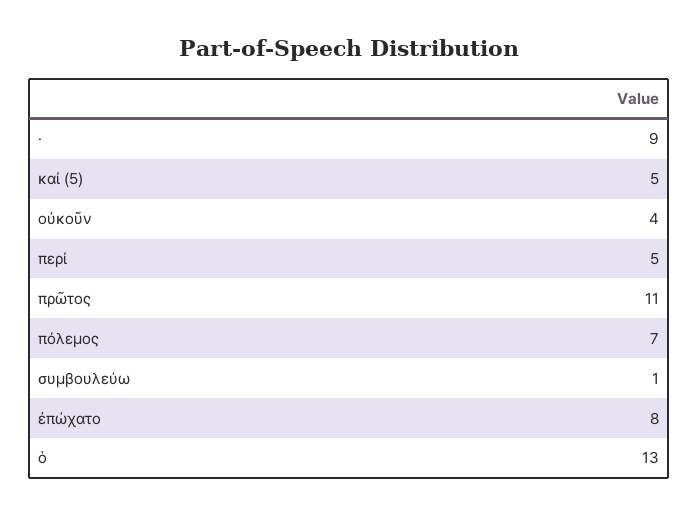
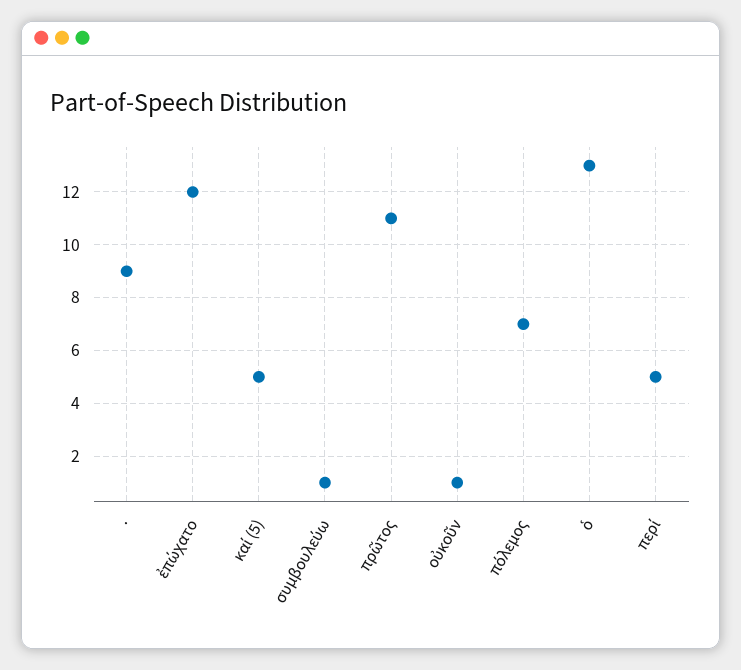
  {
    "·": 9,
    "καί (5)": 5,
-   "οὐκοῦν": 4,
+   "οὐκοῦν": 1,
    "περί": 5,
    "πρῶτος": 11,
    "πόλεμος": 7,
    "συμβουλεύω": 1,
-   "ἐπώχατο": 8,
+   "ἐπώχατο": 12,
    "ὁ": 13
  }

